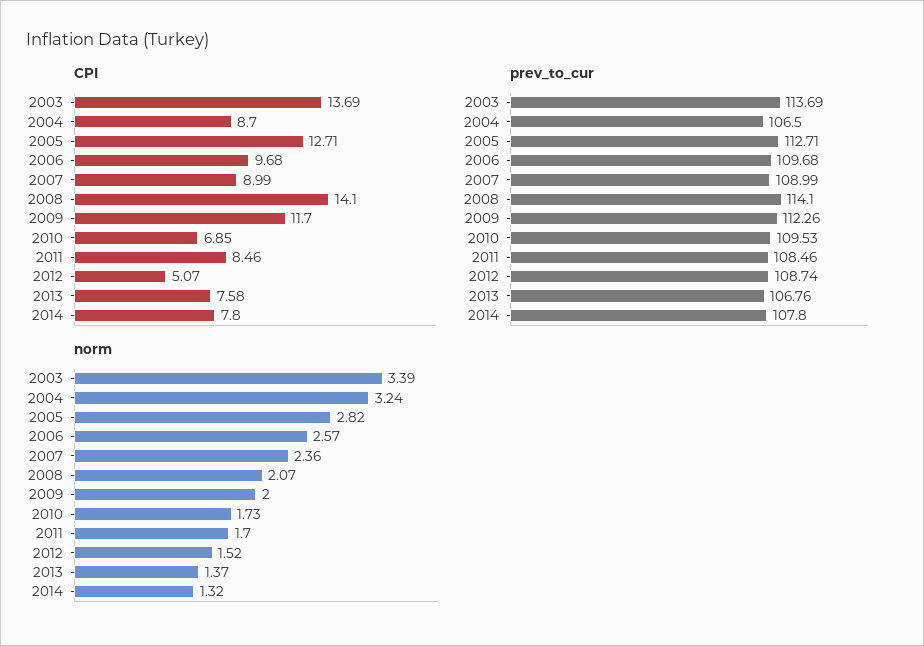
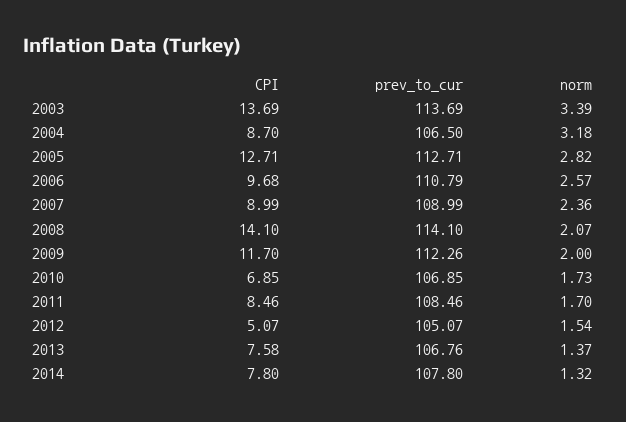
  {
    "CPI": {
      "2003": 13.69,
      "2004": 8.7,
      "2005": 12.71,
      "2006": 9.68,
      "2007": 8.99,
      "2008": 14.1,
      "2009": 11.7,
      "2010": 6.85,
      "2011": 8.46,
      "2012": 5.07,
      "2013": 7.58,
      "2014": 7.8
    },
    "prev_to_cur": {
      "2003": 113.69,
      "2004": 106.5,
      "2005": 112.71,
-     "2006": 109.68,
+     "2006": 110.79,
      "2007": 108.99,
      "2008": 114.1,
      "2009": 112.26,
-     "2010": 109.53,
+     "2010": 106.85,
      "2011": 108.46,
-     "2012": 108.74,
+     "2012": 105.07,
      "2013": 106.76,
      "2014": 107.8
    },
    "norm": {
      "2003": 3.39,
-     "2004": 3.24,
+     "2004": 3.18,
      "2005": 2.82,
      "2006": 2.57,
      "2007": 2.36,
      "2008": 2.07,
      "2009": 2,
      "2010": 1.73,
      "2011": 1.7,
-     "2012": 1.52,
+     "2012": 1.54,
      "2013": 1.37,
      "2014": 1.32
    }
  }

